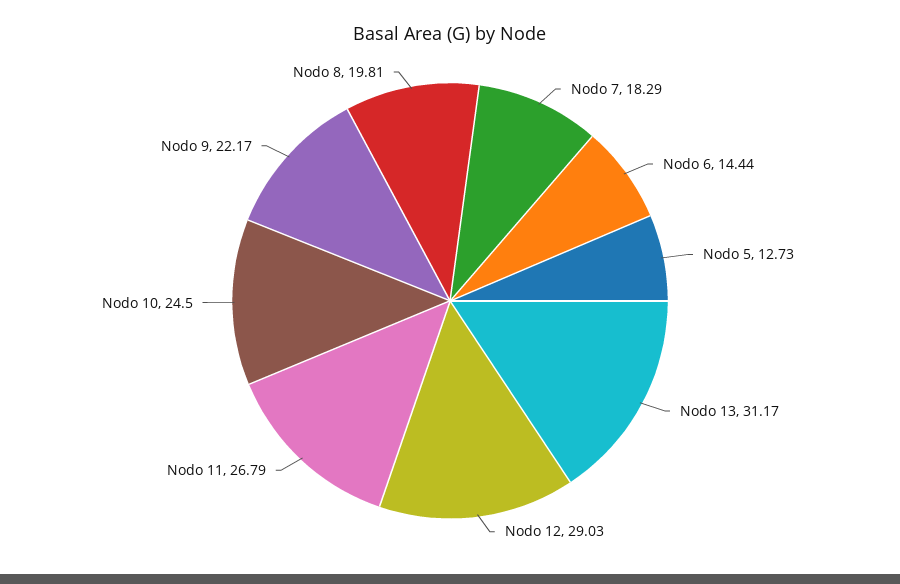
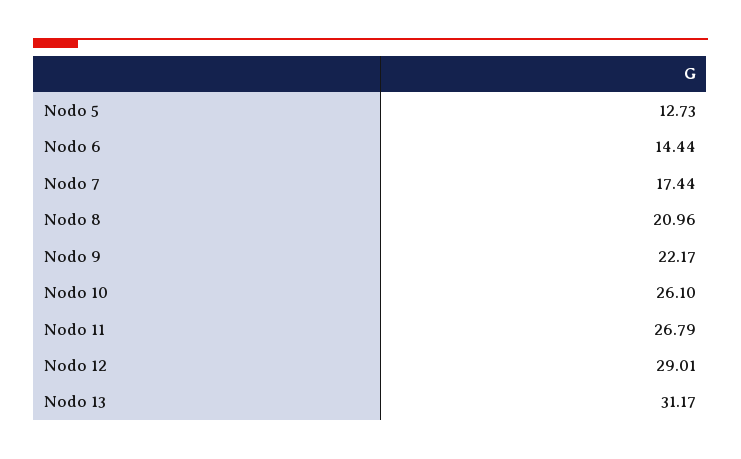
  {
-   "Nodo 7": 18.29,
+   "Nodo 7": 17.44,
    "Nodo 6": 14.44,
    "Nodo 5": 12.73,
    "Nodo 13": 31.17,
-   "Nodo 12": 29.03,
+   "Nodo 12": 29.01,
    "Nodo 11": 26.79,
-   "Nodo 10": 24.5,
+   "Nodo 10": 26.1,
    "Nodo 9": 22.17,
-   "Nodo 8": 19.81
+   "Nodo 8": 20.96
  }

